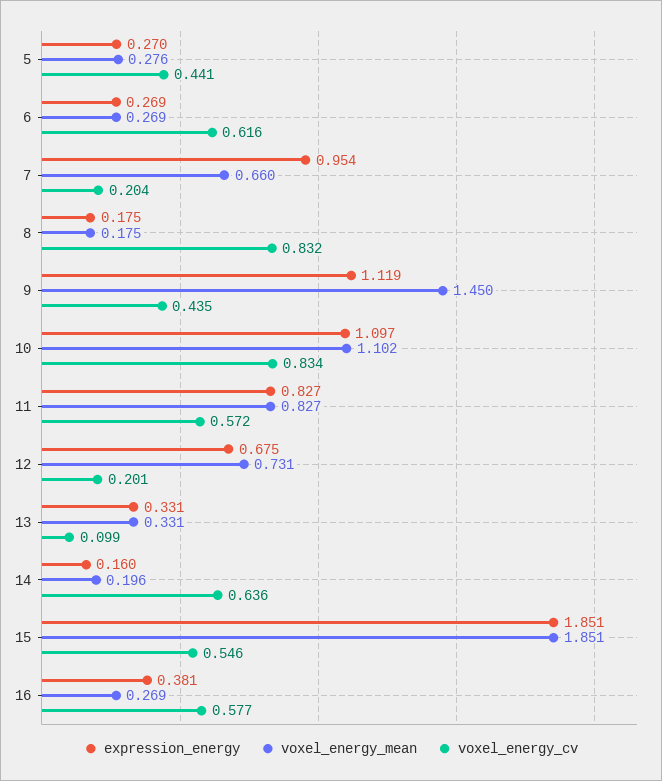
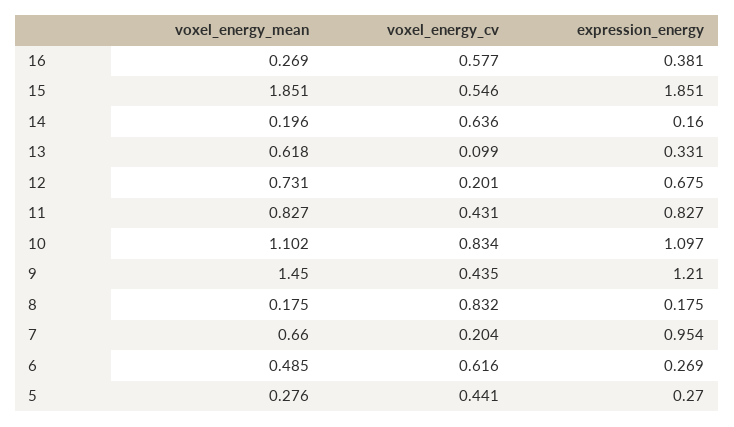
  {
    "expression_energy": {
      "5": 0.27,
      "6": 0.269,
      "7": 0.954,
      "8": 0.175,
-     "9": 1.119,
+     "9": 1.21,
      "10": 1.097,
      "11": 0.827,
      "12": 0.675,
      "13": 0.331,
      "14": 0.16,
      "15": 1.851,
      "16": 0.381
    },
    "voxel_energy_mean": {
      "5": 0.276,
-     "6": 0.269,
+     "6": 0.485,
      "7": 0.66,
      "8": 0.175,
      "9": 1.45,
      "10": 1.102,
      "11": 0.827,
      "12": 0.731,
-     "13": 0.331,
+     "13": 0.618,
      "14": 0.196,
      "15": 1.851,
      "16": 0.269
    },
    "voxel_energy_cv": {
      "5": 0.441,
      "6": 0.616,
      "7": 0.204,
      "8": 0.832,
      "9": 0.435,
      "10": 0.834,
-     "11": 0.572,
+     "11": 0.431,
      "12": 0.201,
      "13": 0.099,
      "14": 0.636,
      "15": 0.546,
      "16": 0.577
    }
  }

